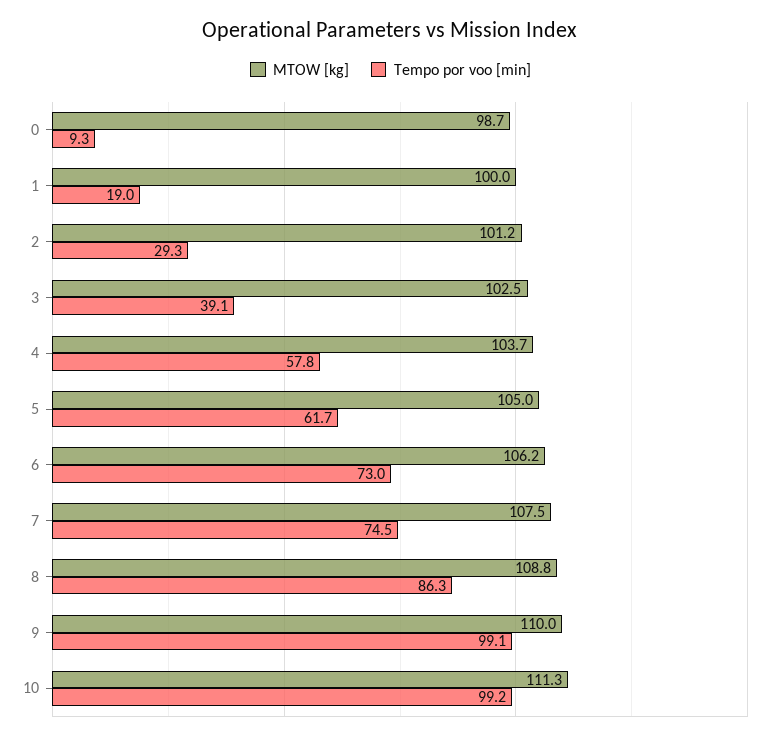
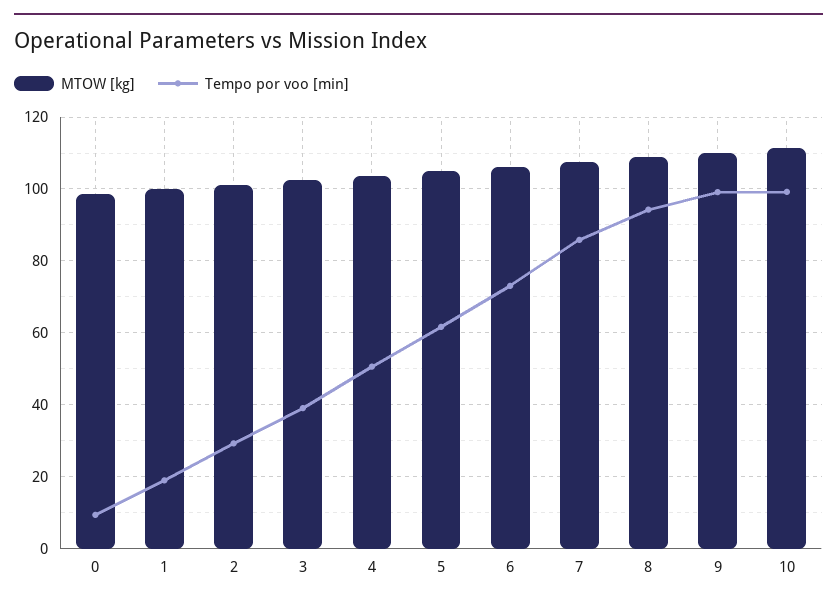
  {
    "MTOW [kg]": {
      "0": 98.7,
      "1": 100,
      "2": 101.2,
      "3": 102.5,
      "4": 103.7,
      "5": 105,
      "6": 106.2,
      "7": 107.5,
      "8": 108.8,
      "9": 110,
      "10": 111.3
    },
    "Tempo por voo [min]": {
      "0": 9.3,
      "1": 19,
      "2": 29.3,
      "3": 39.1,
-     "4": 57.8,
+     "4": 50,
      "5": 61.7,
      "6": 73,
-     "7": 74.5,
+     "7": 86,
-     "8": 86.3,
+     "8": 94,
      "9": 99.1,
      "10": 99.2
    }
  }

